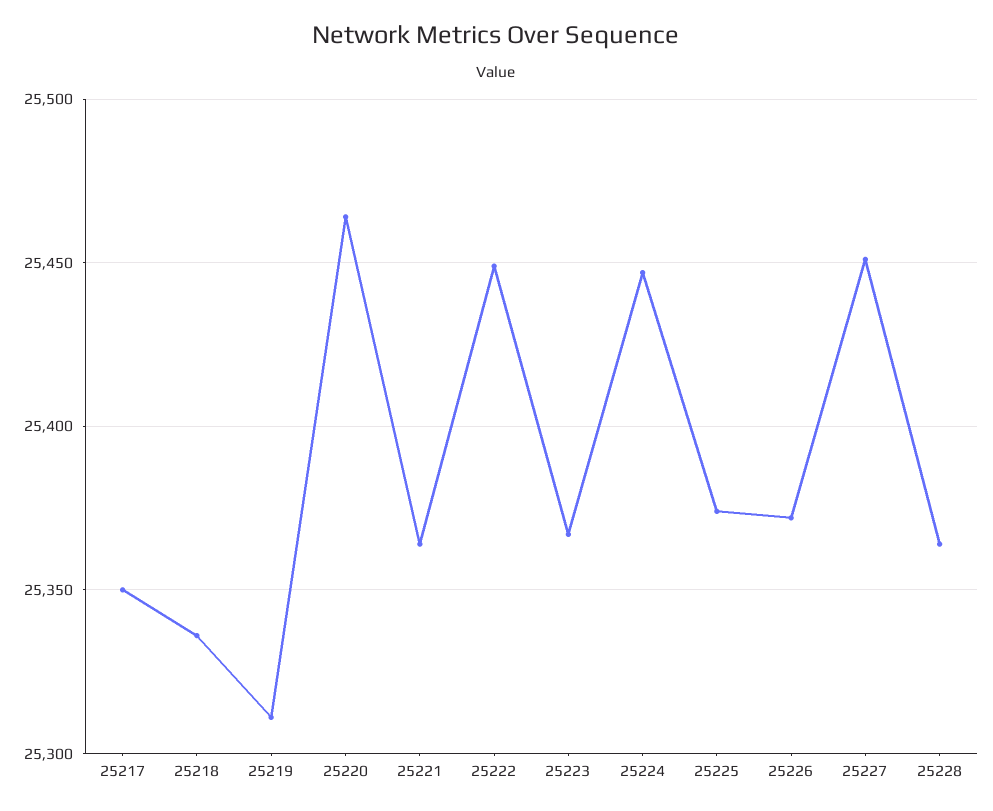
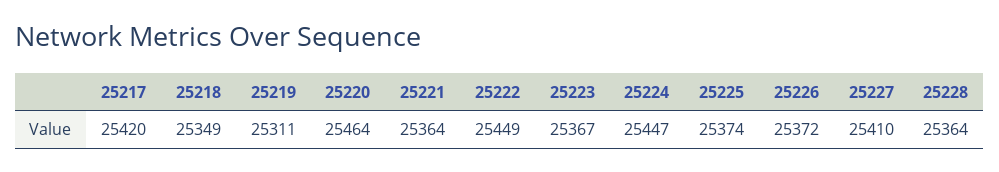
  {
-   "25217": 25350,
+   "25217": 25420,
-   "25218": 25335,
+   "25218": 25349,
    "25219": 25311,
    "25220": 25464,
    "25221": 25364,
    "25222": 25449,
    "25223": 25367,
    "25224": 25447,
    "25225": 25374,
    "25226": 25372,
-   "25227": 25450,
+   "25227": 25410,
    "25228": 25364
  }

